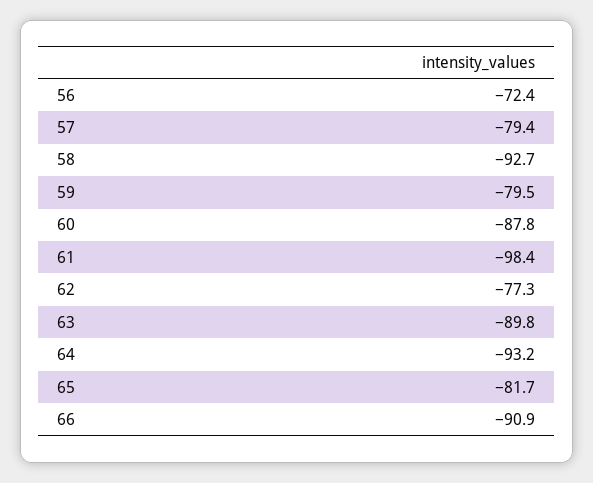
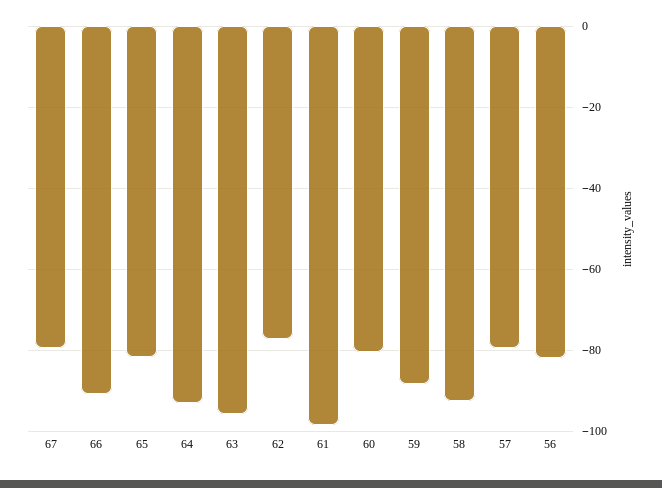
  {
-   "56": -72.4,
+   "56": -82,
    "57": -79.4,
    "58": -92.7,
-   "59": -79.5,
+   "59": -88,
-   "60": -87.8,
+   "60": -80,
    "61": -98.4,
    "62": -77.3,
-   "63": -89.8,
+   "63": -96,
    "64": -93.2,
    "65": -81.7,
-   "66": -90.9
+   "66": -90.9,
+   "67": -80
  }

